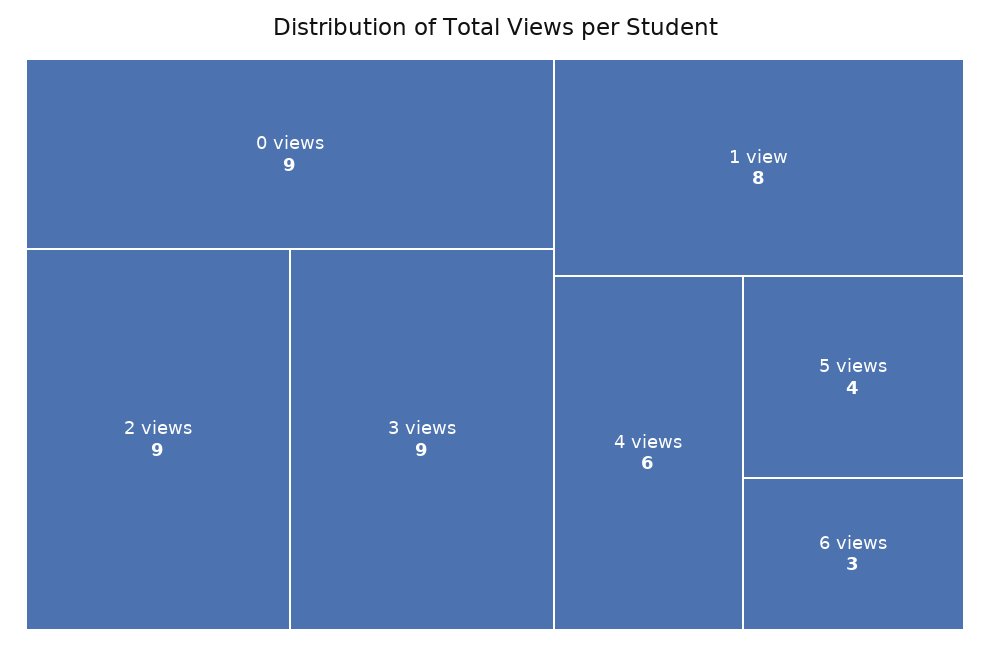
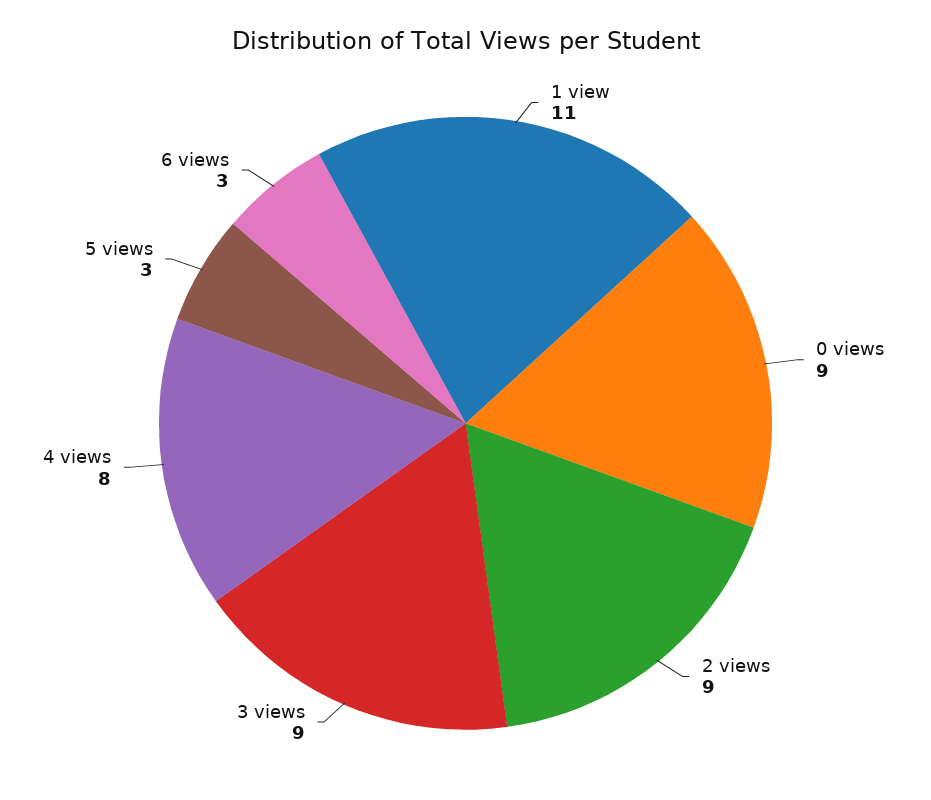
  {
    "0 views": 9,
    "2 views": 9,
    "3 views": 9,
-   "1 view": 8,
+   "1 view": 11,
-   "4 views": 6,
+   "4 views": 8,
-   "5 views": 4,
+   "5 views": 3,
    "6 views": 3
  }

